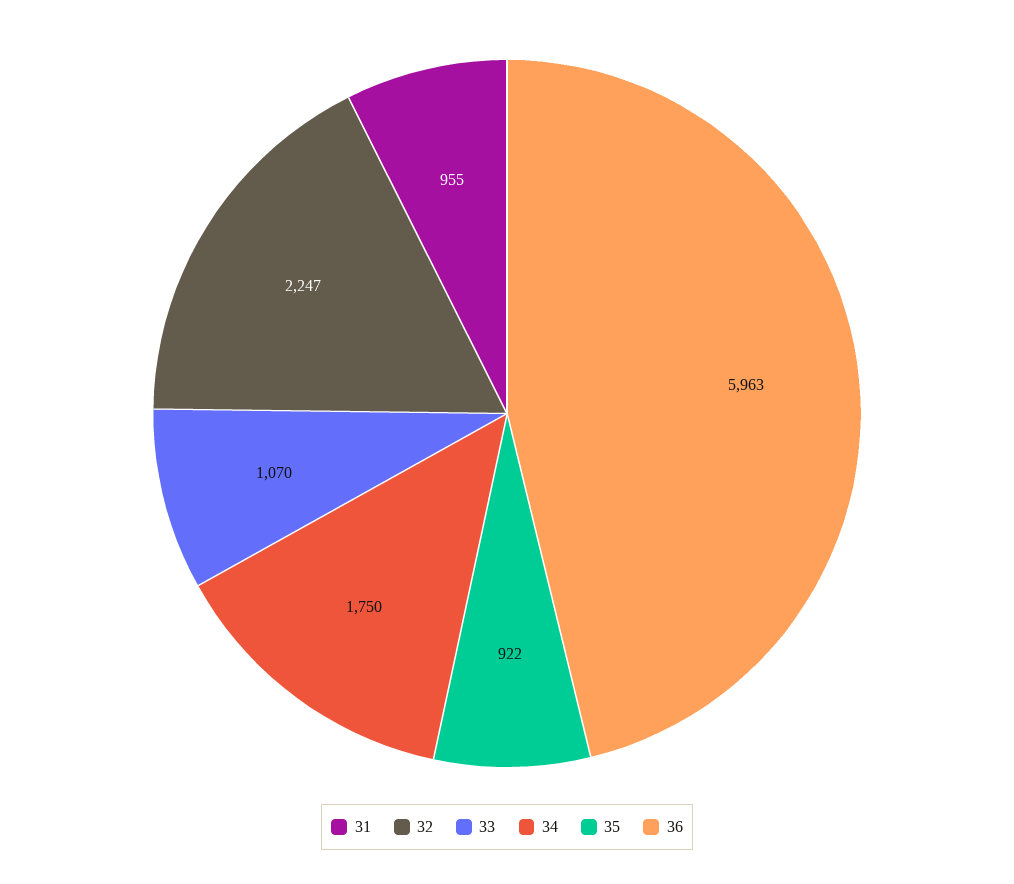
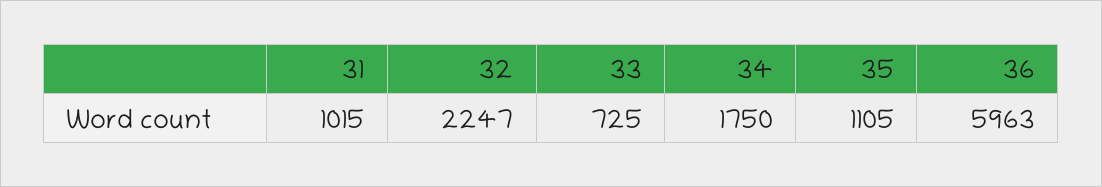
  {
-   "31": 955,
+   "31": 1015,
    "32": 2247,
-   "33": 1070,
+   "33": 725,
    "34": 1750,
-   "35": 922,
+   "35": 1105,
    "36": 5963
  }

